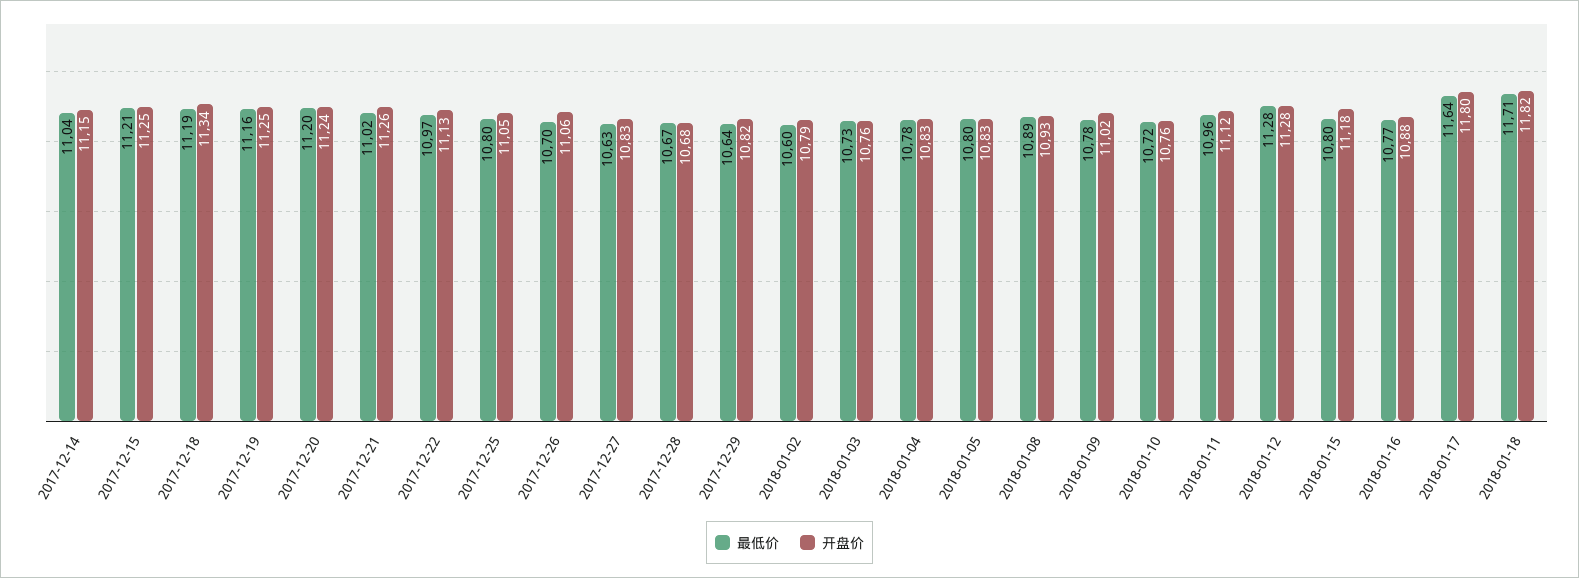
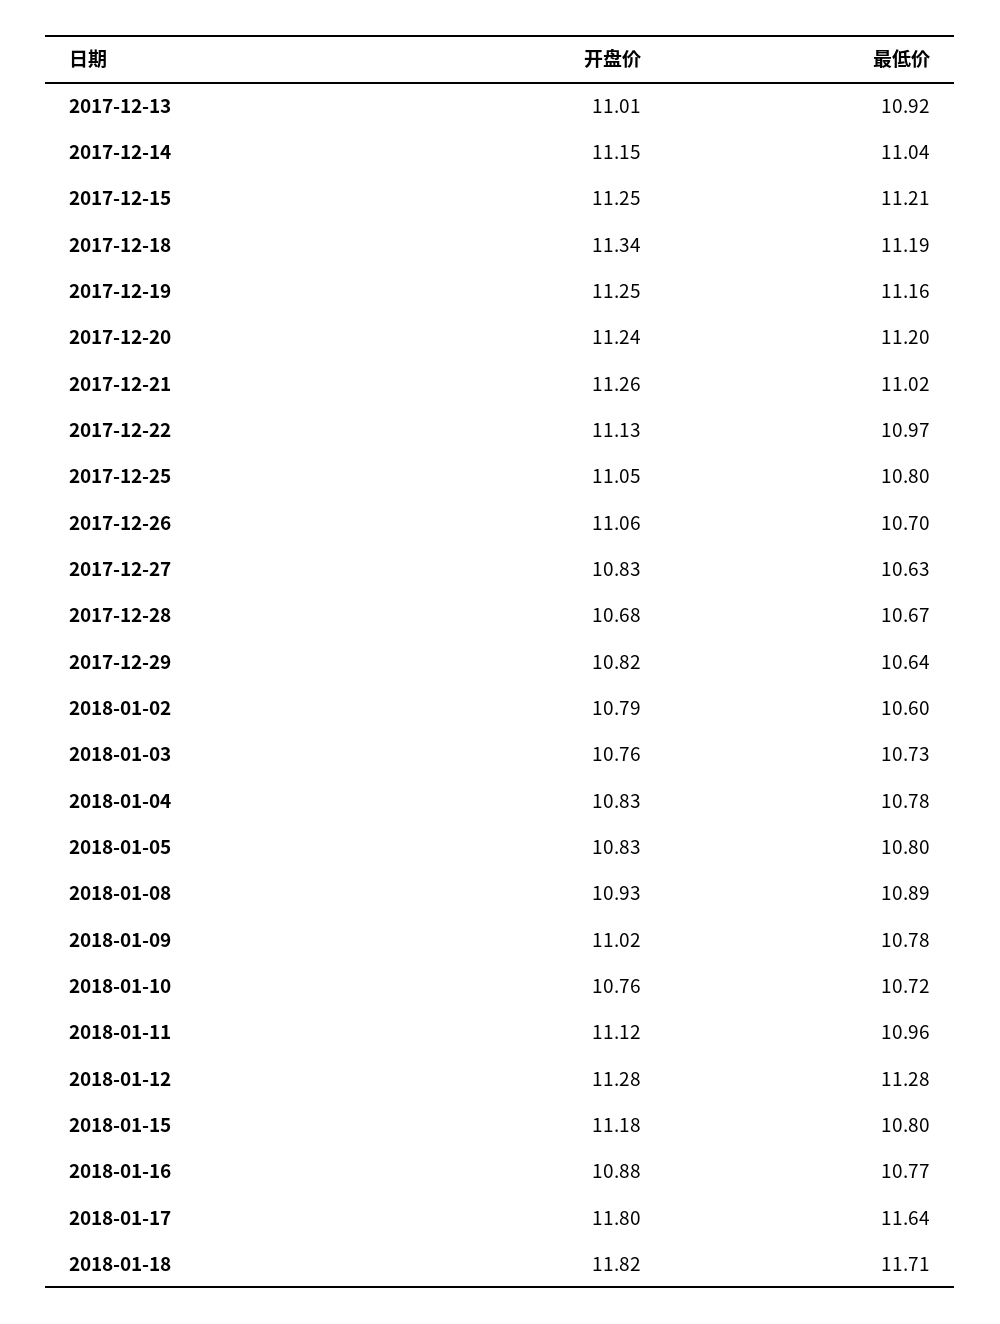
  {
    "最低价": {
      "2017-12-14": 11.04,
      "2017-12-15": 11.21,
      "2017-12-18": 11.19,
      "2017-12-19": 11.16,
      "2017-12-20": 11.2,
      "2017-12-21": 11.02,
      "2017-12-22": 10.97,
      "2017-12-25": 10.8,
      "2017-12-26": 10.7,
      "2017-12-27": 10.63,
      "2017-12-28": 10.67,
      "2017-12-29": 10.64,
      "2018-01-02": 10.6,
      "2018-01-03": 10.73,
      "2018-01-04": 10.78,
      "2018-01-05": 10.8,
      "2018-01-08": 10.89,
      "2018-01-09": 10.78,
      "2018-01-10": 10.72,
      "2018-01-11": 10.96,
      "2018-01-12": 11.28,
      "2018-01-15": 10.8,
      "2018-01-16": 10.77,
      "2018-01-17": 11.64,
-     "2018-01-18": 11.71
+     "2018-01-18": 11.71,
+     "2017-12-13": 10.92
    },
    "开盘价": {
      "2017-12-14": 11.15,
      "2017-12-15": 11.25,
      "2017-12-18": 11.34,
      "2017-12-19": 11.25,
      "2017-12-20": 11.24,
      "2017-12-21": 11.26,
      "2017-12-22": 11.13,
      "2017-12-25": 11.05,
      "2017-12-26": 11.06,
      "2017-12-27": 10.83,
      "2017-12-28": 10.68,
      "2017-12-29": 10.82,
      "2018-01-02": 10.79,
      "2018-01-03": 10.76,
      "2018-01-04": 10.83,
      "2018-01-05": 10.83,
      "2018-01-08": 10.93,
      "2018-01-09": 11.02,
      "2018-01-10": 10.76,
      "2018-01-11": 11.12,
      "2018-01-12": 11.28,
      "2018-01-15": 11.18,
      "2018-01-16": 10.88,
      "2018-01-17": 11.8,
-     "2018-01-18": 11.82
+     "2018-01-18": 11.82,
+     "2017-12-13": 11.01
    }
  }

